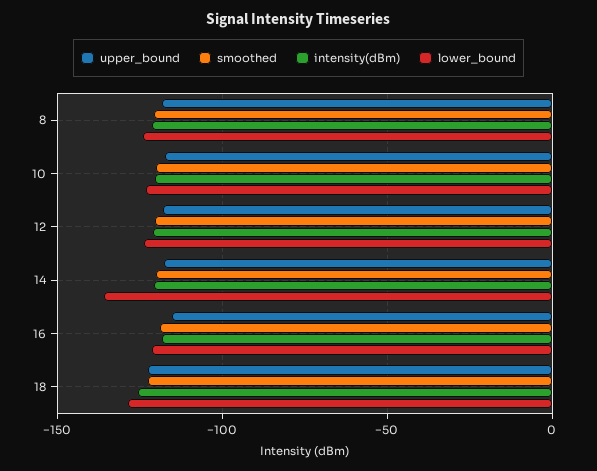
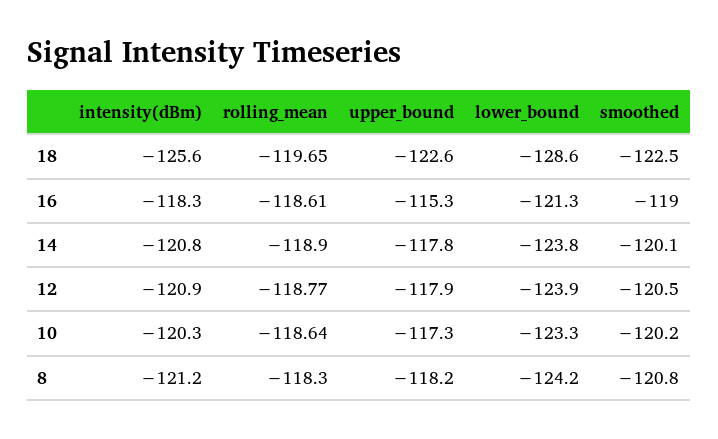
  {
    "upper_bound": {
      "8": -118.2,
      "10": -117.3,
      "12": -117.9,
      "14": -117.8,
      "16": -115.3,
      "18": -122.6
    },
    "smoothed": {
      "8": -120.8,
      "10": -120.2,
      "12": -120.5,
      "14": -120.1,
      "16": -119,
      "18": -122.5
    },
    "intensity(dBm)": {
      "8": -121.2,
      "10": -120.3,
      "12": -120.9,
      "14": -120.8,
      "16": -118.3,
      "18": -125.6
    },
    "lower_bound": {
      "8": -124.2,
      "10": -123.3,
      "12": -123.9,
-     "14": -135,
+     "14": -123.8,
      "16": -121.3,
      "18": -128.6
-   }
+   },
+   "rolling_mean": {
+     "18": -119.65,
+     "16": -118.61,
+     "14": -118.9,
+     "12": -118.77,
+     "10": -118.64,
+     "8": -118.3
+   }
  }

